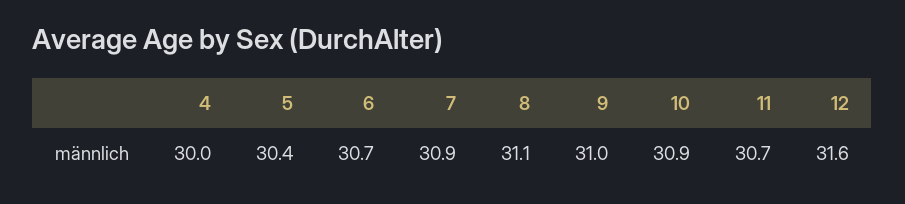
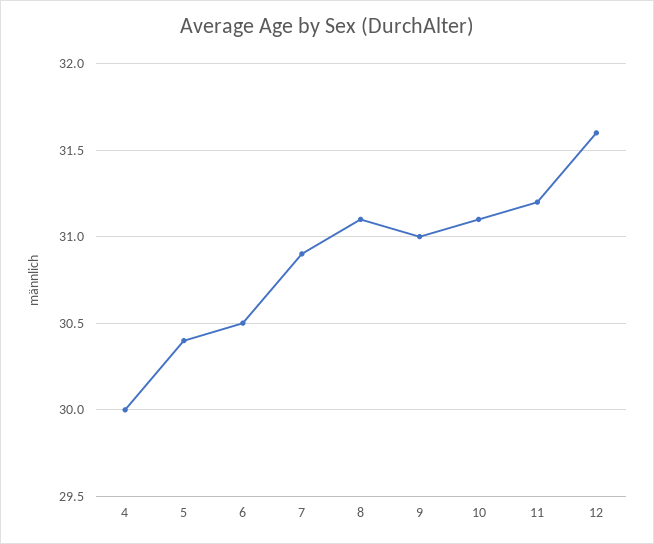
  {
    "4": 30,
    "5": 30.4,
-   "6": 30.7,
+   "6": 30.5,
    "7": 30.9,
    "8": 31.1,
    "9": 31,
-   "10": 30.9,
+   "10": 31.1,
-   "11": 30.7,
+   "11": 31.2,
    "12": 31.6
  }

